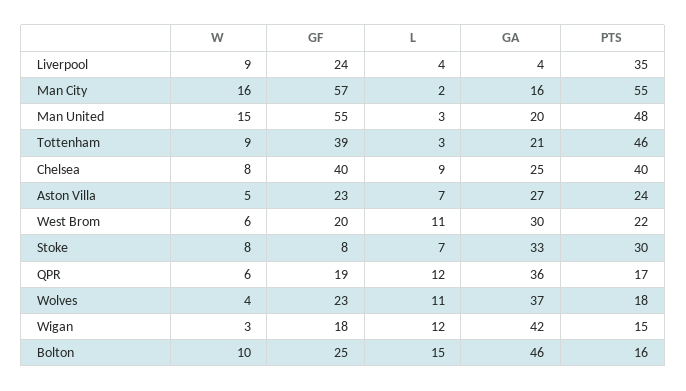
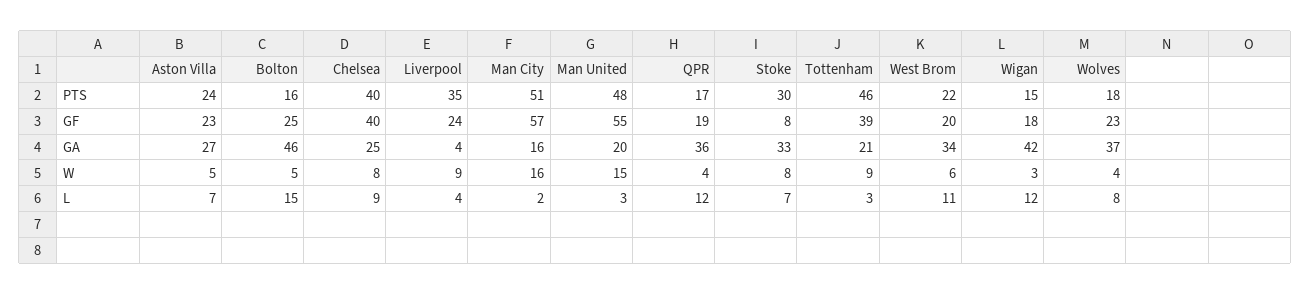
  {
    "W": {
      "Liverpool": 9,
      "Man City": 16,
      "Man United": 15,
      "Tottenham": 9,
      "Chelsea": 8,
      "Aston Villa": 5,
      "West Brom": 6,
      "Stoke": 8,
-     "QPR": 6,
+     "QPR": 4,
      "Wolves": 4,
      "Wigan": 3,
-     "Bolton": 10
+     "Bolton": 5
    },
    "GF": {
      "Liverpool": 24,
      "Man City": 57,
      "Man United": 55,
      "Tottenham": 39,
      "Chelsea": 40,
      "Aston Villa": 23,
      "West Brom": 20,
      "Stoke": 8,
      "QPR": 19,
      "Wolves": 23,
      "Wigan": 18,
      "Bolton": 25
    },
    "L": {
      "Liverpool": 4,
      "Man City": 2,
      "Man United": 3,
      "Tottenham": 3,
      "Chelsea": 9,
      "Aston Villa": 7,
      "West Brom": 11,
      "Stoke": 7,
      "QPR": 12,
-     "Wolves": 11,
+     "Wolves": 8,
      "Wigan": 12,
      "Bolton": 15
    },
    "GA": {
      "Liverpool": 4,
      "Man City": 16,
      "Man United": 20,
      "Tottenham": 21,
      "Chelsea": 25,
      "Aston Villa": 27,
-     "West Brom": 30,
+     "West Brom": 34,
      "Stoke": 33,
      "QPR": 36,
      "Wolves": 37,
      "Wigan": 42,
      "Bolton": 46
    },
    "PTS": {
      "Liverpool": 35,
-     "Man City": 55,
+     "Man City": 51,
      "Man United": 48,
      "Tottenham": 46,
      "Chelsea": 40,
      "Aston Villa": 24,
      "West Brom": 22,
      "Stoke": 30,
      "QPR": 17,
      "Wolves": 18,
      "Wigan": 15,
      "Bolton": 16
    }
  }

